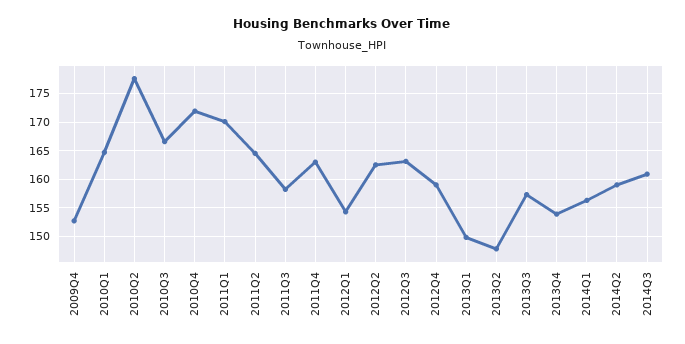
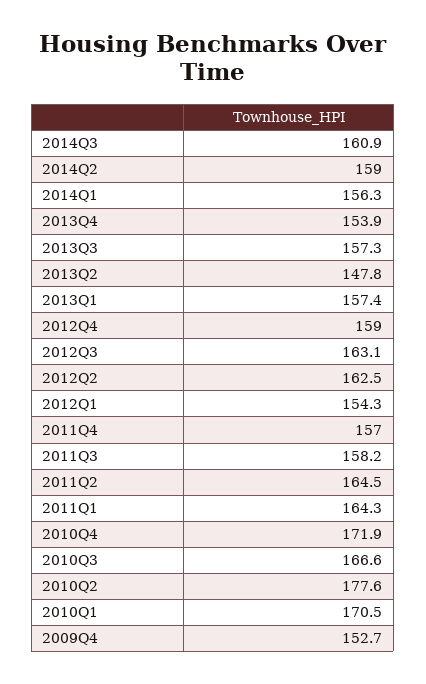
  {
    "2009Q4": 152.7,
-   "2010Q1": 165,
+   "2010Q1": 170.5,
    "2010Q2": 177.6,
    "2010Q3": 166.6,
    "2010Q4": 171.9,
-   "2011Q1": 170,
+   "2011Q1": 164.3,
    "2011Q2": 164.5,
    "2011Q3": 158.2,
-   "2011Q4": 162.5,
+   "2011Q4": 157,
    "2012Q1": 154.3,
    "2012Q2": 162.5,
    "2012Q3": 163.1,
    "2012Q4": 159,
-   "2013Q1": 150,
+   "2013Q1": 157.4,
    "2013Q2": 147.8,
    "2013Q3": 157.3,
    "2013Q4": 153.9,
    "2014Q1": 156.3,
    "2014Q2": 159,
    "2014Q3": 160.9
  }

